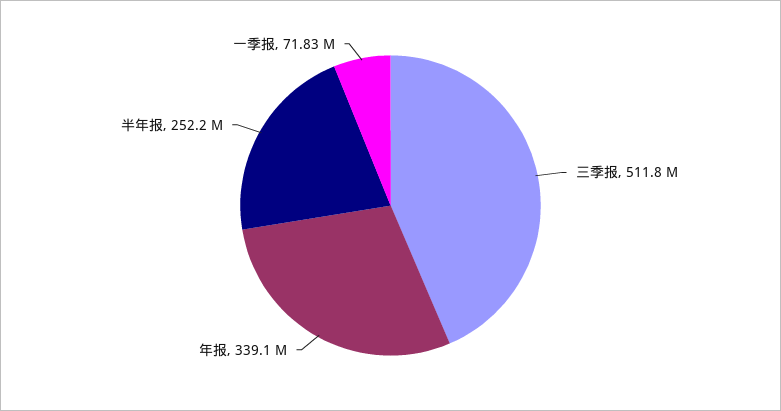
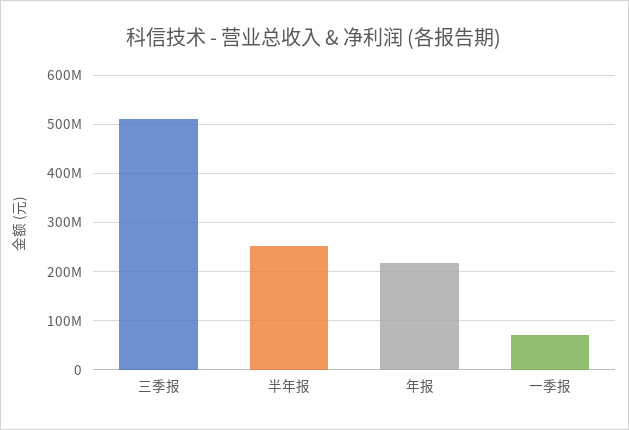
  {
    "三季报": 511800000,
-   "年报": 339100000,
+   "年报": 220000000,
    "半年报": 252200000,
    "一季报": 71830000
  }

